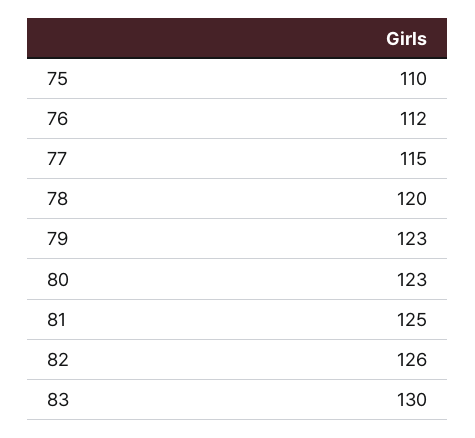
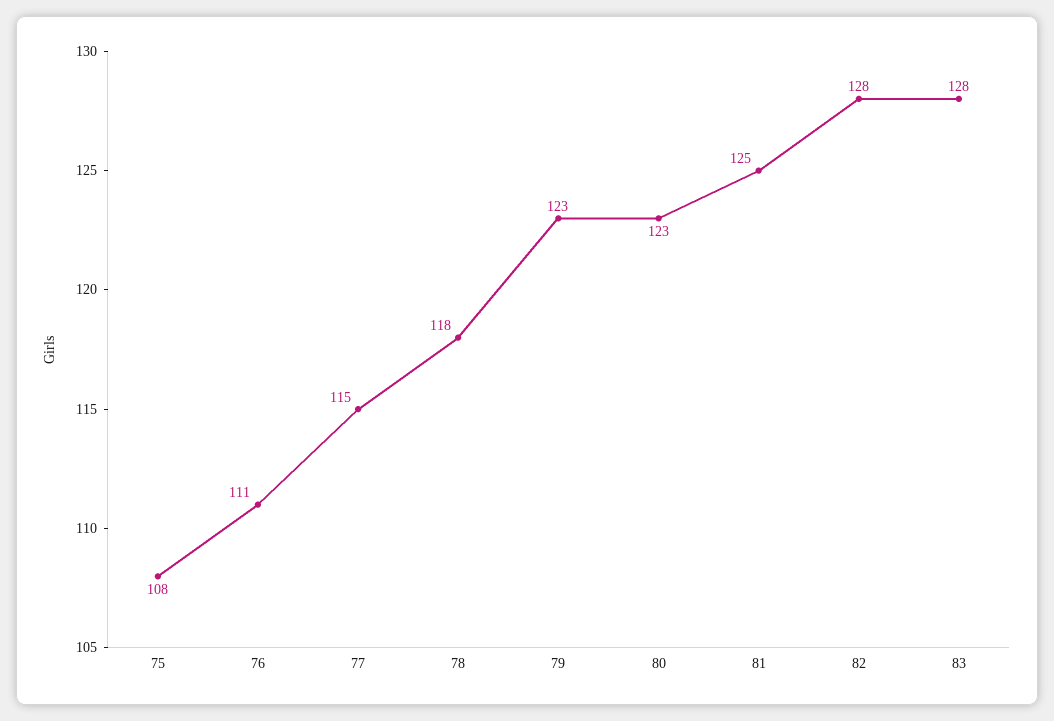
  {
-   "75": 110,
+   "75": 108,
-   "76": 112,
+   "76": 111,
    "77": 115,
-   "78": 120,
+   "78": 118,
    "79": 123,
    "80": 123,
    "81": 125,
-   "82": 126,
+   "82": 128,
-   "83": 130
+   "83": 128
  }

